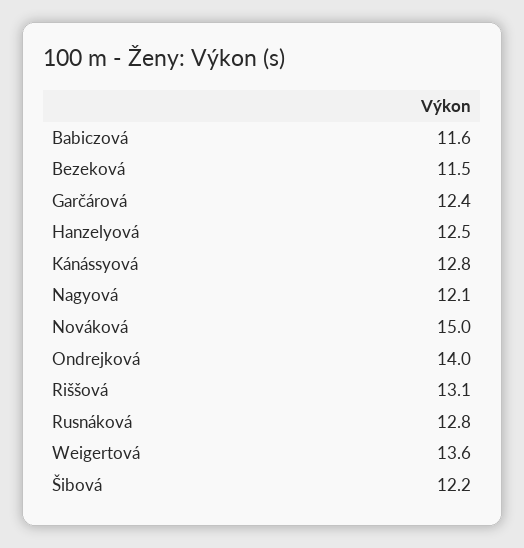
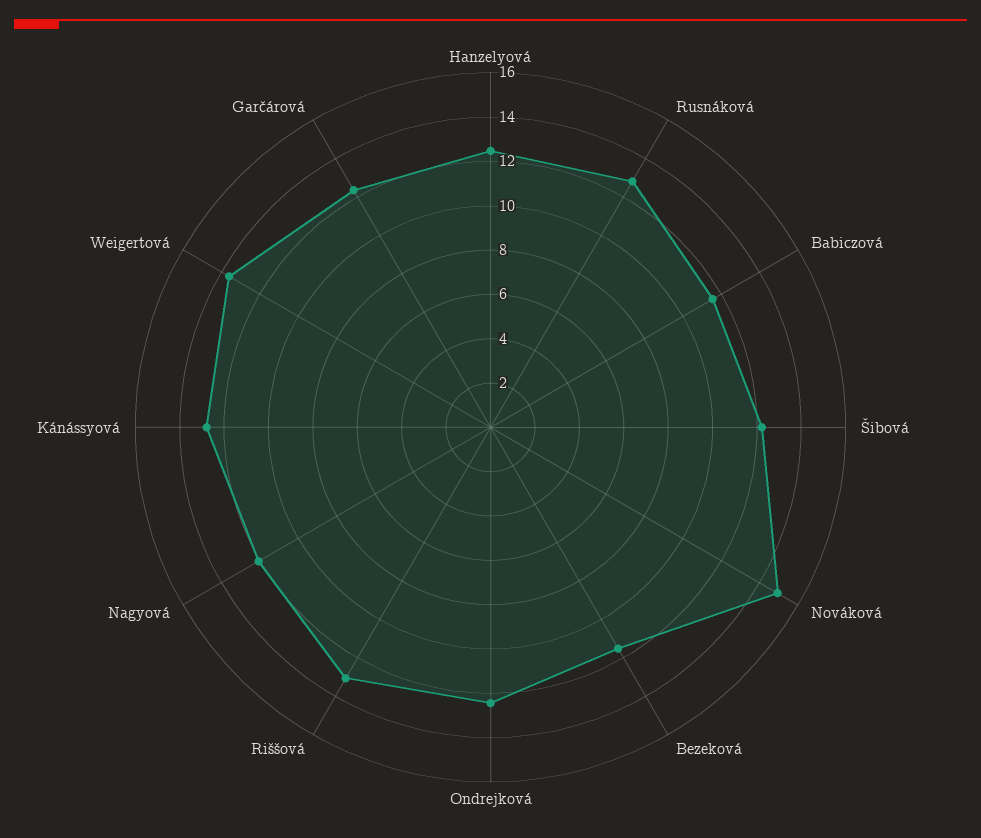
  {
    "Babiczová": 11.6,
    "Bezeková": 11.5,
    "Garčárová": 12.4,
    "Hanzelyová": 12.5,
    "Kánássyová": 12.8,
    "Nagyová": 12.1,
    "Nováková": 15,
-   "Ondrejková": 14,
+   "Ondrejková": 12.5,
    "Riššová": 13.1,
    "Rusnáková": 12.8,
    "Weigertová": 13.6,
    "Šibová": 12.2
  }

